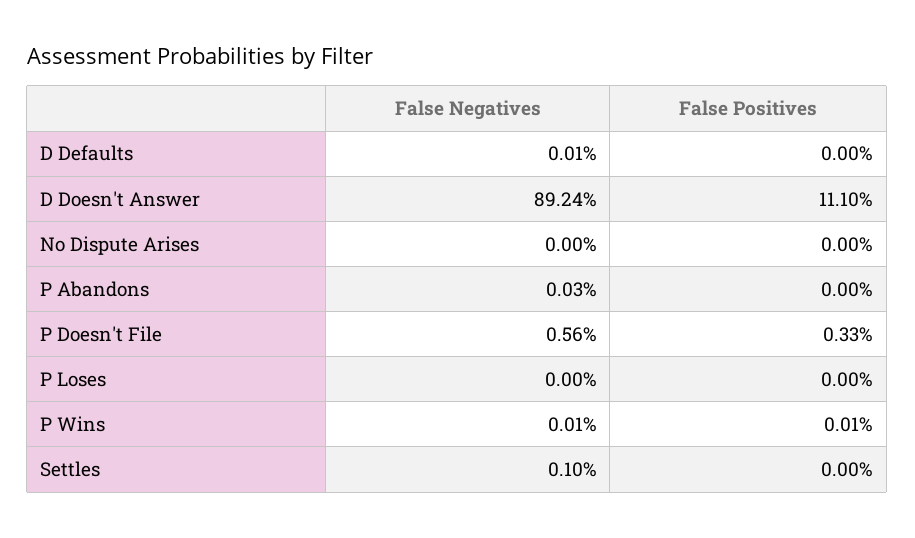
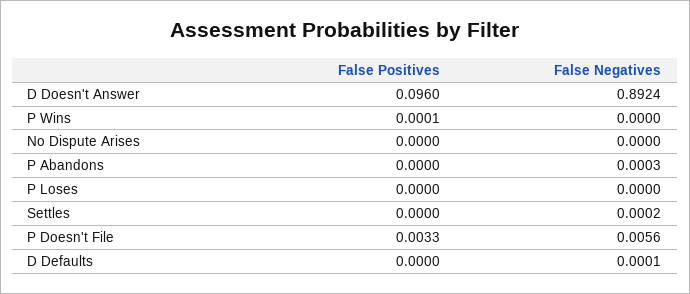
  {
    "False Negatives": {
      "D Defaults": 0.0001,
      "D Doesn't Answer": 0.8924,
      "No Dispute Arises": 0,
      "P Abandons": 0.0003,
      "P Doesn't File": 0.0056,
      "P Loses": 0,
-     "P Wins": 0.0001,
+     "P Wins": 0,
-     "Settles": 0.001
+     "Settles": 0.0002
    },
    "False Positives": {
      "D Defaults": 0,
-     "D Doesn't Answer": 0.111,
+     "D Doesn't Answer": 0.096,
      "No Dispute Arises": 0,
      "P Abandons": 0,
      "P Doesn't File": 0.0033,
      "P Loses": 0,
      "P Wins": 0.0001,
      "Settles": 0
    }
  }

